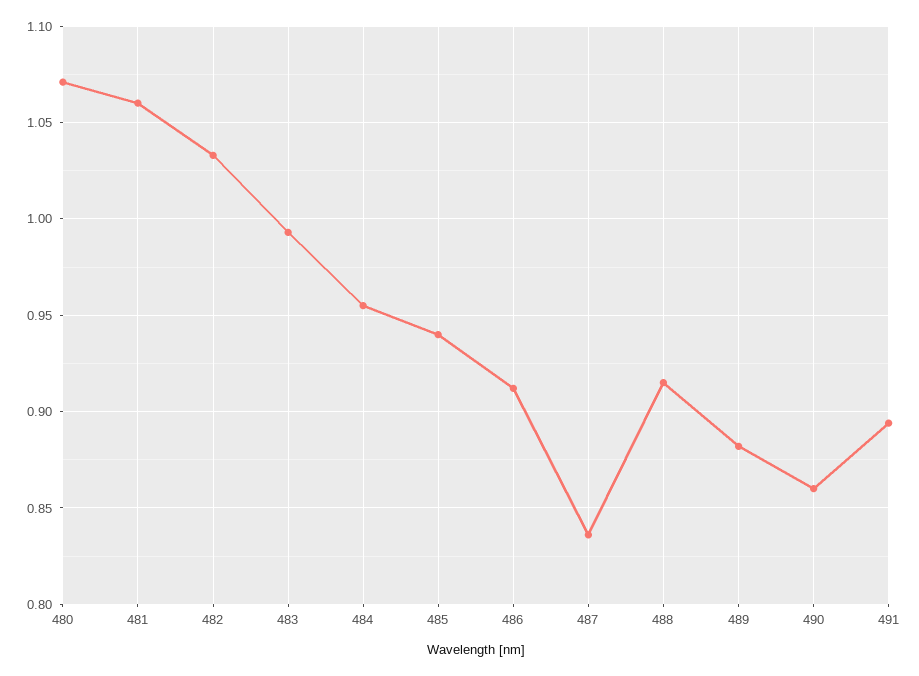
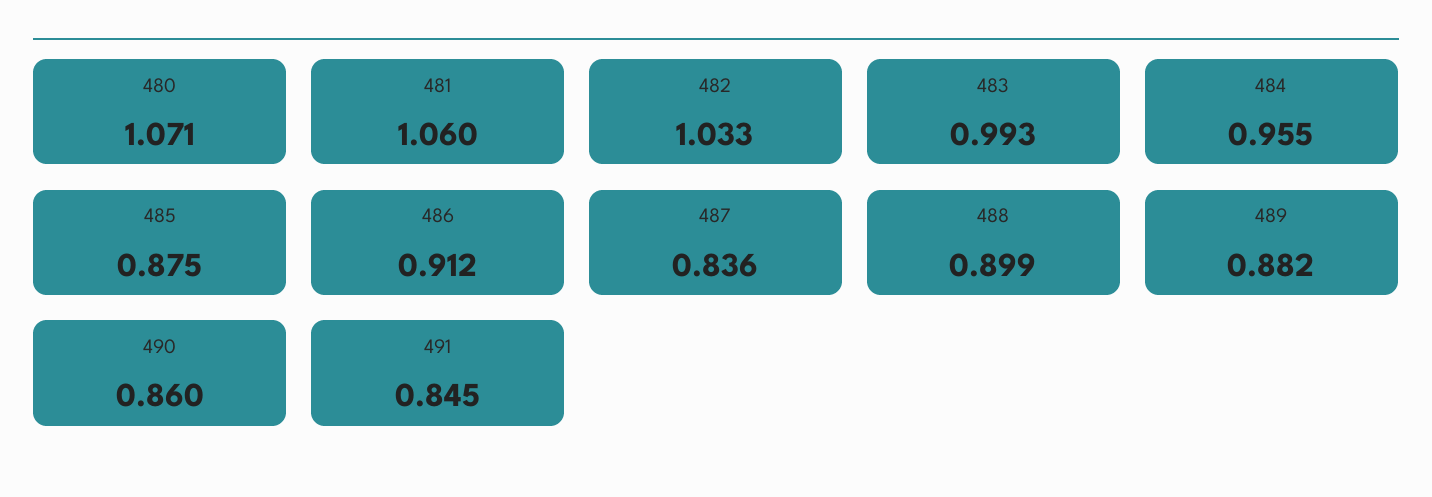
  {
    "480": 1.071,
    "481": 1.06,
    "482": 1.033,
    "483": 0.993,
    "484": 0.955,
-   "485": 0.94,
+   "485": 0.875,
    "486": 0.912,
    "487": 0.836,
-   "488": 0.915,
+   "488": 0.899,
    "489": 0.882,
    "490": 0.86,
-   "491": 0.895
+   "491": 0.845
  }

